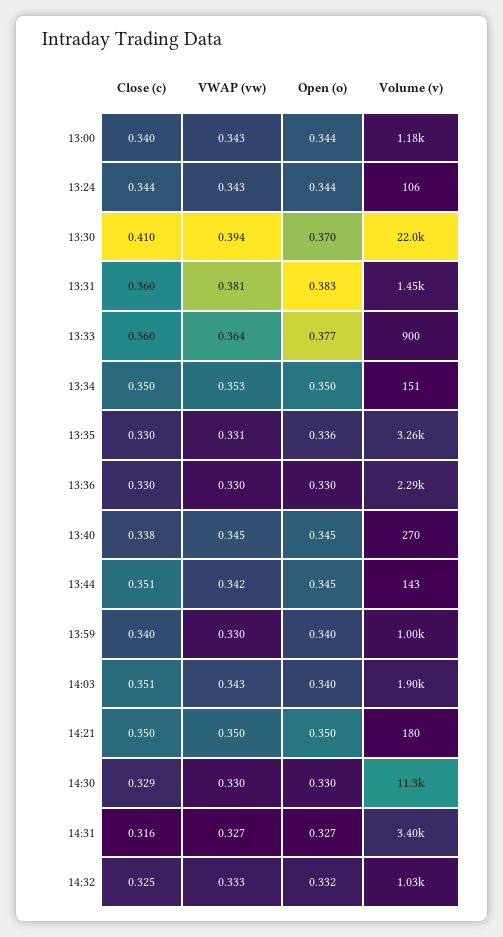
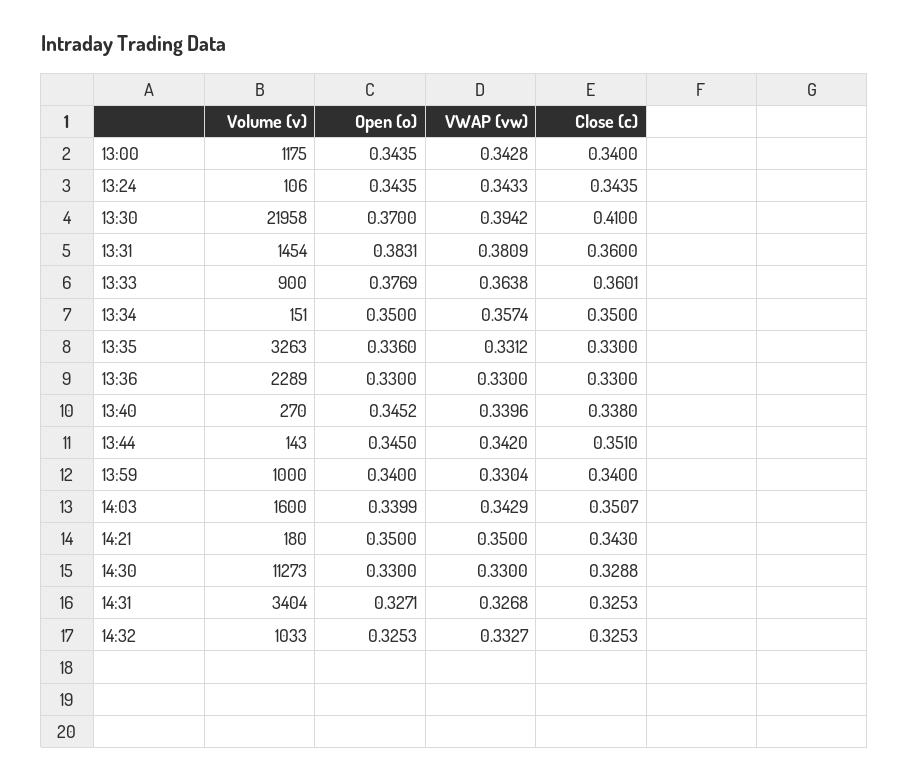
  {
    "Close (c)": {
      "13:00": 0.34,
      "13:24": 0.3435,
      "13:30": 0.41,
      "13:31": 0.36,
      "13:33": 0.3601,
      "13:34": 0.35,
      "13:35": 0.33,
      "13:36": 0.33,
      "13:40": 0.338,
      "13:44": 0.351,
      "13:59": 0.34,
      "14:03": 0.3507,
-     "14:21": 0.35,
+     "14:21": 0.343,
      "14:30": 0.3288,
-     "14:31": 0.316,
+     "14:31": 0.3253,
      "14:32": 0.3253
    },
    "VWAP (vw)": {
      "13:00": 0.3428,
      "13:24": 0.3433,
      "13:30": 0.3942,
      "13:31": 0.3809,
      "13:33": 0.3638,
-     "13:34": 0.353,
+     "13:34": 0.3574,
      "13:35": 0.3312,
      "13:36": 0.33,
-     "13:40": 0.345,
+     "13:40": 0.3396,
      "13:44": 0.342,
      "13:59": 0.3304,
      "14:03": 0.3429,
      "14:21": 0.35,
      "14:30": 0.33,
      "14:31": 0.3268,
      "14:32": 0.3327
    },
    "Open (o)": {
      "13:00": 0.3435,
      "13:24": 0.3435,
      "13:30": 0.37,
      "13:31": 0.3831,
      "13:33": 0.3769,
      "13:34": 0.35,
      "13:35": 0.336,
      "13:36": 0.33,
      "13:40": 0.3452,
      "13:44": 0.345,
      "13:59": 0.34,
      "14:03": 0.3399,
      "14:21": 0.35,
      "14:30": 0.33,
      "14:31": 0.3271,
-     "14:32": 0.332
+     "14:32": 0.3253
    },
    "Volume (v)": {
      "13:00": 1175,
      "13:24": 106,
      "13:30": 21958,
      "13:31": 1454,
      "13:33": 900,
      "13:34": 151,
      "13:35": 3263,
      "13:36": 2289,
      "13:40": 270,
      "13:44": 143,
      "13:59": 1000,
-     "14:03": 1900,
+     "14:03": 1600,
      "14:21": 180,
      "14:30": 11273,
      "14:31": 3404,
      "14:32": 1033
    }
  }

